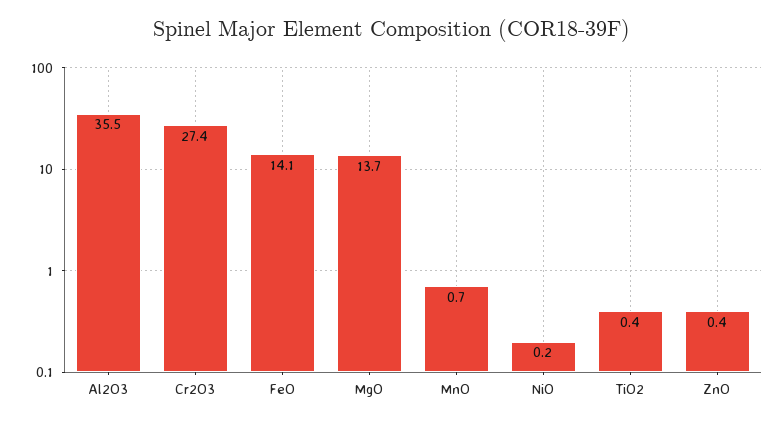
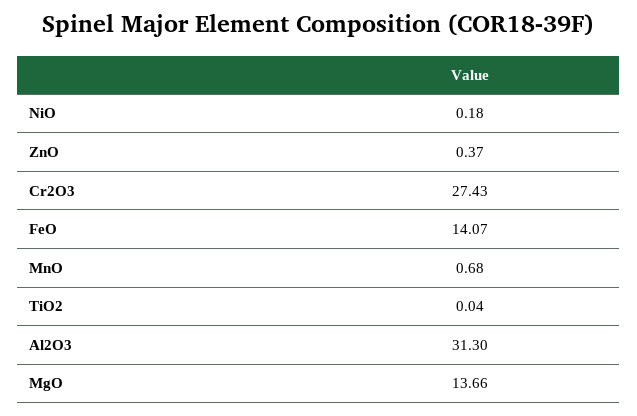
  {
-   "Al2O3": 35.5,
+   "Al2O3": 31.3,
    "Cr2O3": 27.43,
    "FeO": 14.07,
    "MgO": 13.66,
    "MnO": 0.68,
    "NiO": 0.18,
-   "TiO2": 0.4,
+   "TiO2": 0.04,
    "ZnO": 0.37
  }

